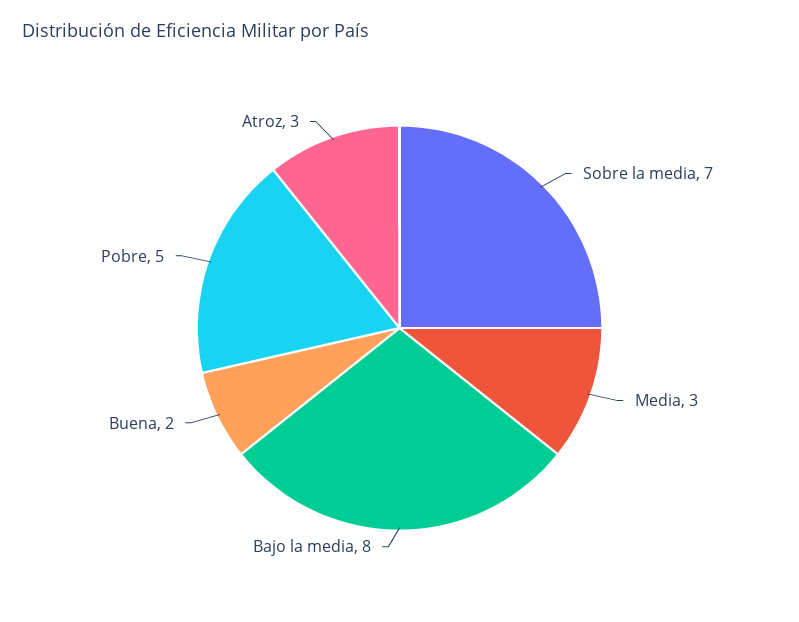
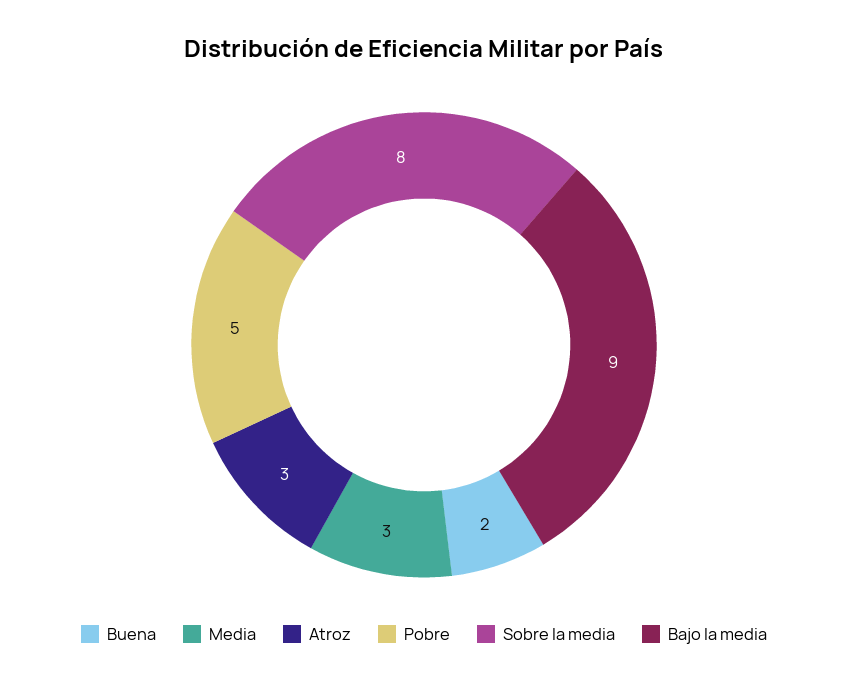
  {
-   "Sobre la media": 7,
+   "Sobre la media": 8,
    "Media": 3,
-   "Bajo la media": 8,
+   "Bajo la media": 9,
    "Buena": 2,
    "Pobre": 5,
    "Atroz": 3
  }

